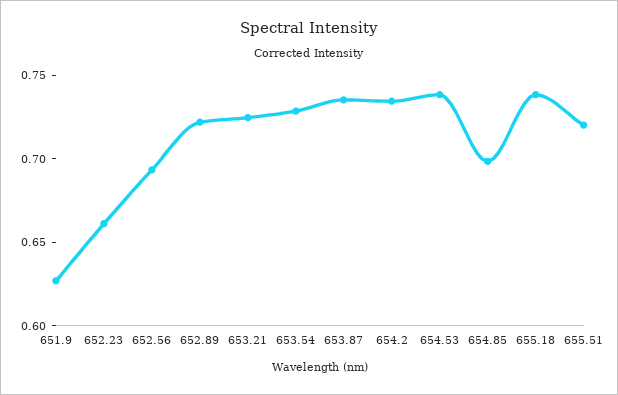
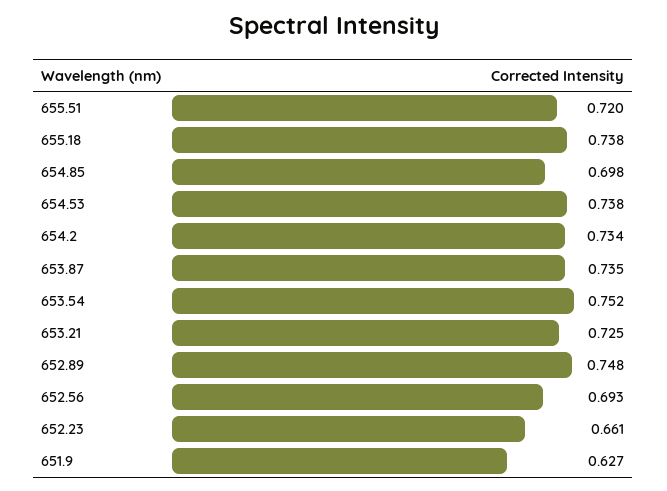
  {
    "651.9": 0.627,
    "652.23": 0.661,
    "652.56": 0.693,
-   "652.89": 0.72,
+   "652.89": 0.748,
    "653.21": 0.725,
-   "653.54": 0.73,
+   "653.54": 0.752,
    "653.87": 0.735,
    "654.2": 0.734,
    "654.53": 0.738,
    "654.85": 0.698,
    "655.18": 0.738,
    "655.51": 0.72
  }

